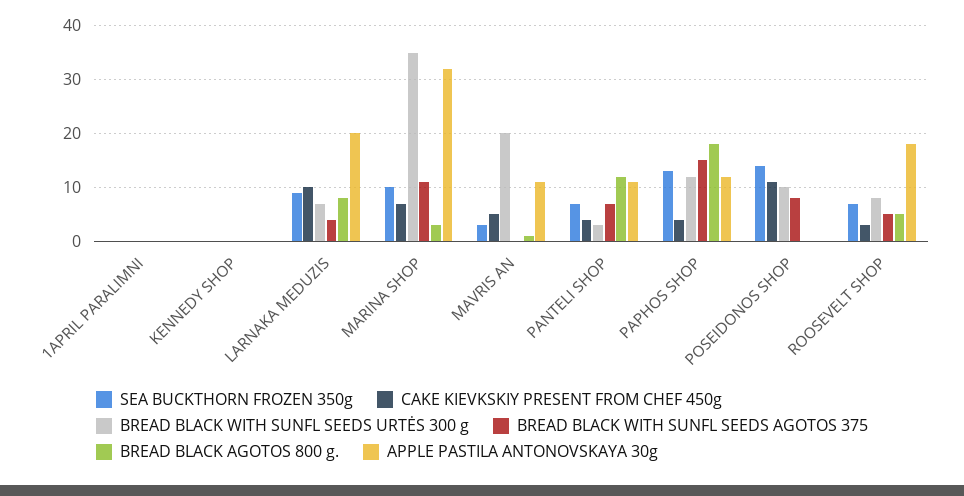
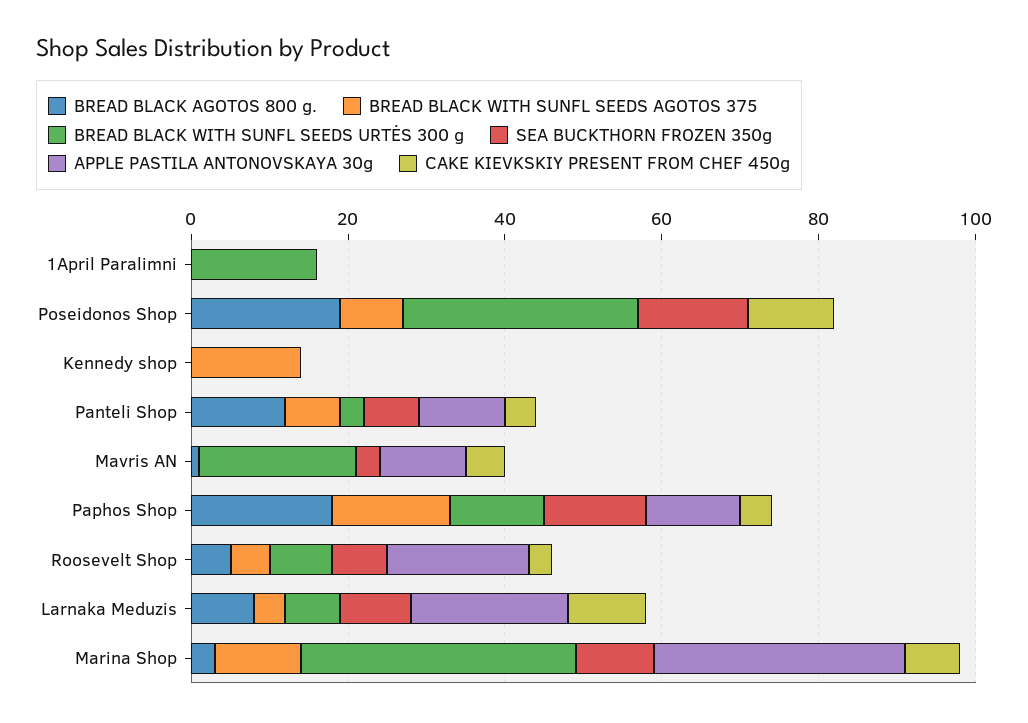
  {
    "SEA BUCKTHORN FROZEN 350g": {
      "1APRIL PARALIMNI": 0,
      "KENNEDY SHOP": 0,
      "LARNAKA MEDUZIS": 10,
      "MARINA SHOP": 10,
      "MAVRIS AN": 5,
      "PANTELI SHOP": 5,
      "PAPHOS SHOP": 15,
      "POSEIDONOS SHOP": 15,
      "ROOSEVELT SHOP": 5
    },
    "CAKE KIEVKSKIY PRESENT FROM CHEF 450g": {
      "1APRIL PARALIMNI": 0,
      "KENNEDY SHOP": 0,
      "LARNAKA MEDUZIS": 10,
      "MARINA SHOP": 5,
      "MAVRIS AN": 5,
      "PANTELI SHOP": 5,
      "PAPHOS SHOP": 5,
      "POSEIDONOS SHOP": 10,
      "ROOSEVELT SHOP": 5
    },
    "BREAD BLACK WITH SUNFL SEEDS URTĖS 300 g": {
-     "1APRIL PARALIMNI": 0,
+     "1APRIL PARALIMNI": 15,
      "KENNEDY SHOP": 0,
      "LARNAKA MEDUZIS": 5,
      "MARINA SHOP": 35,
      "MAVRIS AN": 20,
      "PANTELI SHOP": 5,
      "PAPHOS SHOP": 10,
-     "POSEIDONOS SHOP": 10,
+     "POSEIDONOS SHOP": 30,
      "ROOSEVELT SHOP": 10
    },
    "BREAD BLACK WITH SUNFL SEEDS AGOTOS 375": {
      "1APRIL PARALIMNI": 0,
-     "KENNEDY SHOP": 0,
+     "KENNEDY SHOP": 15,
      "LARNAKA MEDUZIS": 5,
      "MARINA SHOP": 10,
      "MAVRIS AN": 0,
      "PANTELI SHOP": 5,
      "PAPHOS SHOP": 15,
      "POSEIDONOS SHOP": 10,
      "ROOSEVELT SHOP": 5
    },
    "BREAD BLACK AGOTOS 800 g.": {
      "1APRIL PARALIMNI": 0,
      "KENNEDY SHOP": 0,
      "LARNAKA MEDUZIS": 10,
      "MARINA SHOP": 5,
      "MAVRIS AN": 0,
      "PANTELI SHOP": 10,
      "PAPHOS SHOP": 20,
-     "POSEIDONOS SHOP": 0,
+     "POSEIDONOS SHOP": 20,
      "ROOSEVELT SHOP": 5
    },
    "APPLE PASTILA ANTONOVSKAYA 30g": {
      "1APRIL PARALIMNI": 0,
      "KENNEDY SHOP": 0,
      "LARNAKA MEDUZIS": 20,
      "MARINA SHOP": 30,
      "MAVRIS AN": 10,
      "PANTELI SHOP": 10,
      "PAPHOS SHOP": 10,
      "POSEIDONOS SHOP": 0,
      "ROOSEVELT SHOP": 20
    }
  }

